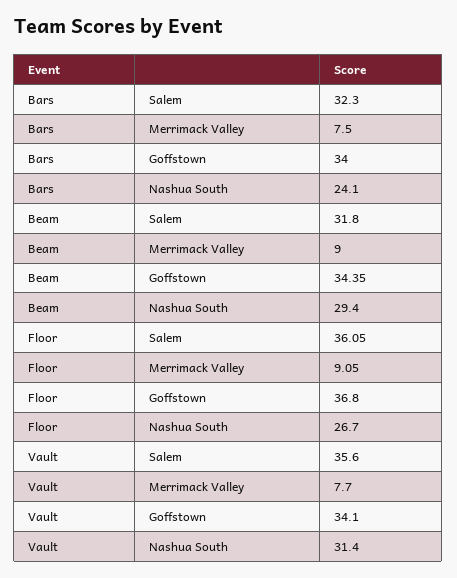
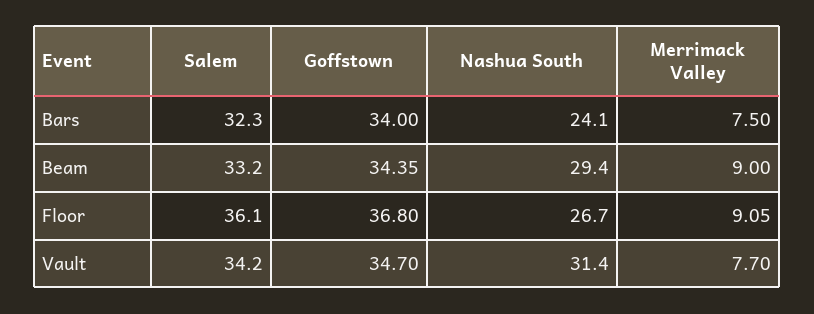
  {
    "Bars": {
      "Salem": 32.3,
      "Merrimack Valley": 7.5,
      "Goffstown": 34,
      "Nashua South": 24.1
    },
    "Beam": {
-     "Salem": 31.8,
+     "Salem": 33.2,
      "Merrimack Valley": 9,
      "Goffstown": 34.35,
      "Nashua South": 29.4
    },
    "Floor": {
      "Salem": 36.05,
      "Merrimack Valley": 9.05,
      "Goffstown": 36.8,
      "Nashua South": 26.7
    },
    "Vault": {
-     "Salem": 35.6,
+     "Salem": 34.2,
      "Merrimack Valley": 7.7,
-     "Goffstown": 34.1,
+     "Goffstown": 34.7,
      "Nashua South": 31.4
    }
  }

